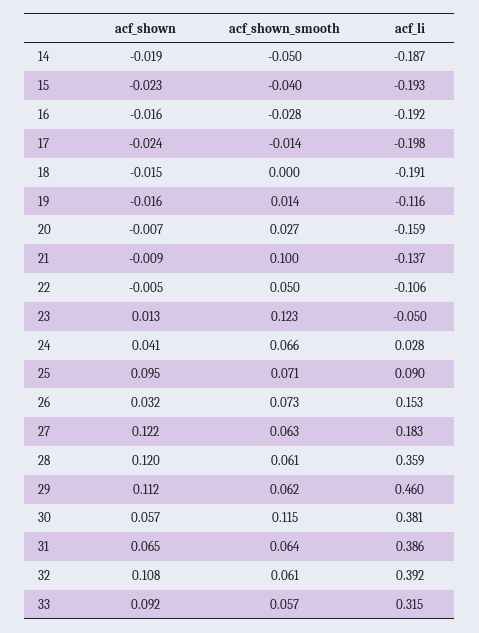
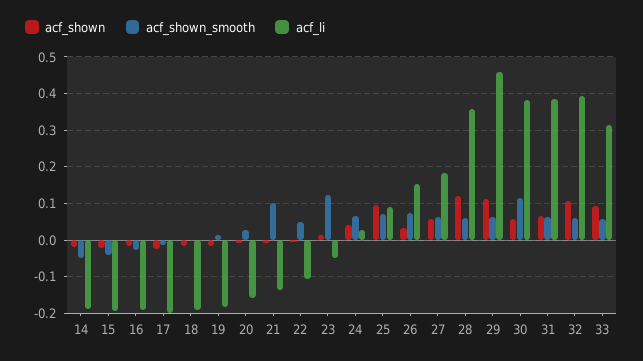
  {
    "acf_shown": {
      "14": -0.019,
      "15": -0.023,
      "16": -0.016,
      "17": -0.024,
      "18": -0.015,
      "19": -0.016,
      "20": -0.007,
      "21": -0.009,
      "22": -0.005,
      "23": 0.013,
      "24": 0.041,
      "25": 0.095,
      "26": 0.032,
-     "27": 0.122,
+     "27": 0.06,
      "28": 0.12,
      "29": 0.112,
      "30": 0.057,
      "31": 0.065,
      "32": 0.108,
      "33": 0.092
    },
    "acf_shown_smooth": {
      "14": -0.05,
      "15": -0.04,
      "16": -0.028,
      "17": -0.014,
      "18": 0,
      "19": 0.014,
      "20": 0.027,
      "21": 0.1,
      "22": 0.05,
      "23": 0.123,
      "24": 0.066,
      "25": 0.071,
      "26": 0.073,
      "27": 0.063,
      "28": 0.061,
      "29": 0.062,
      "30": 0.115,
      "31": 0.064,
      "32": 0.061,
      "33": 0.057
    },
    "acf_li": {
      "14": -0.187,
      "15": -0.193,
      "16": -0.192,
      "17": -0.198,
      "18": -0.191,
-     "19": -0.116,
+     "19": -0.18,
      "20": -0.159,
      "21": -0.137,
      "22": -0.106,
      "23": -0.05,
      "24": 0.028,
      "25": 0.09,
      "26": 0.153,
      "27": 0.183,
      "28": 0.359,
      "29": 0.46,
      "30": 0.381,
      "31": 0.386,
      "32": 0.392,
      "33": 0.315
    }
  }

